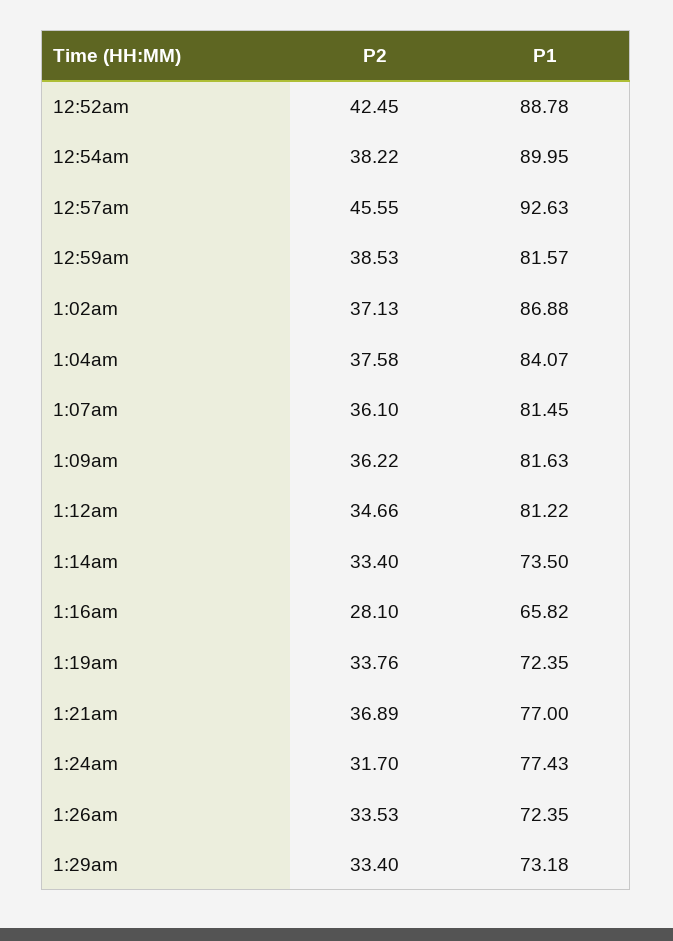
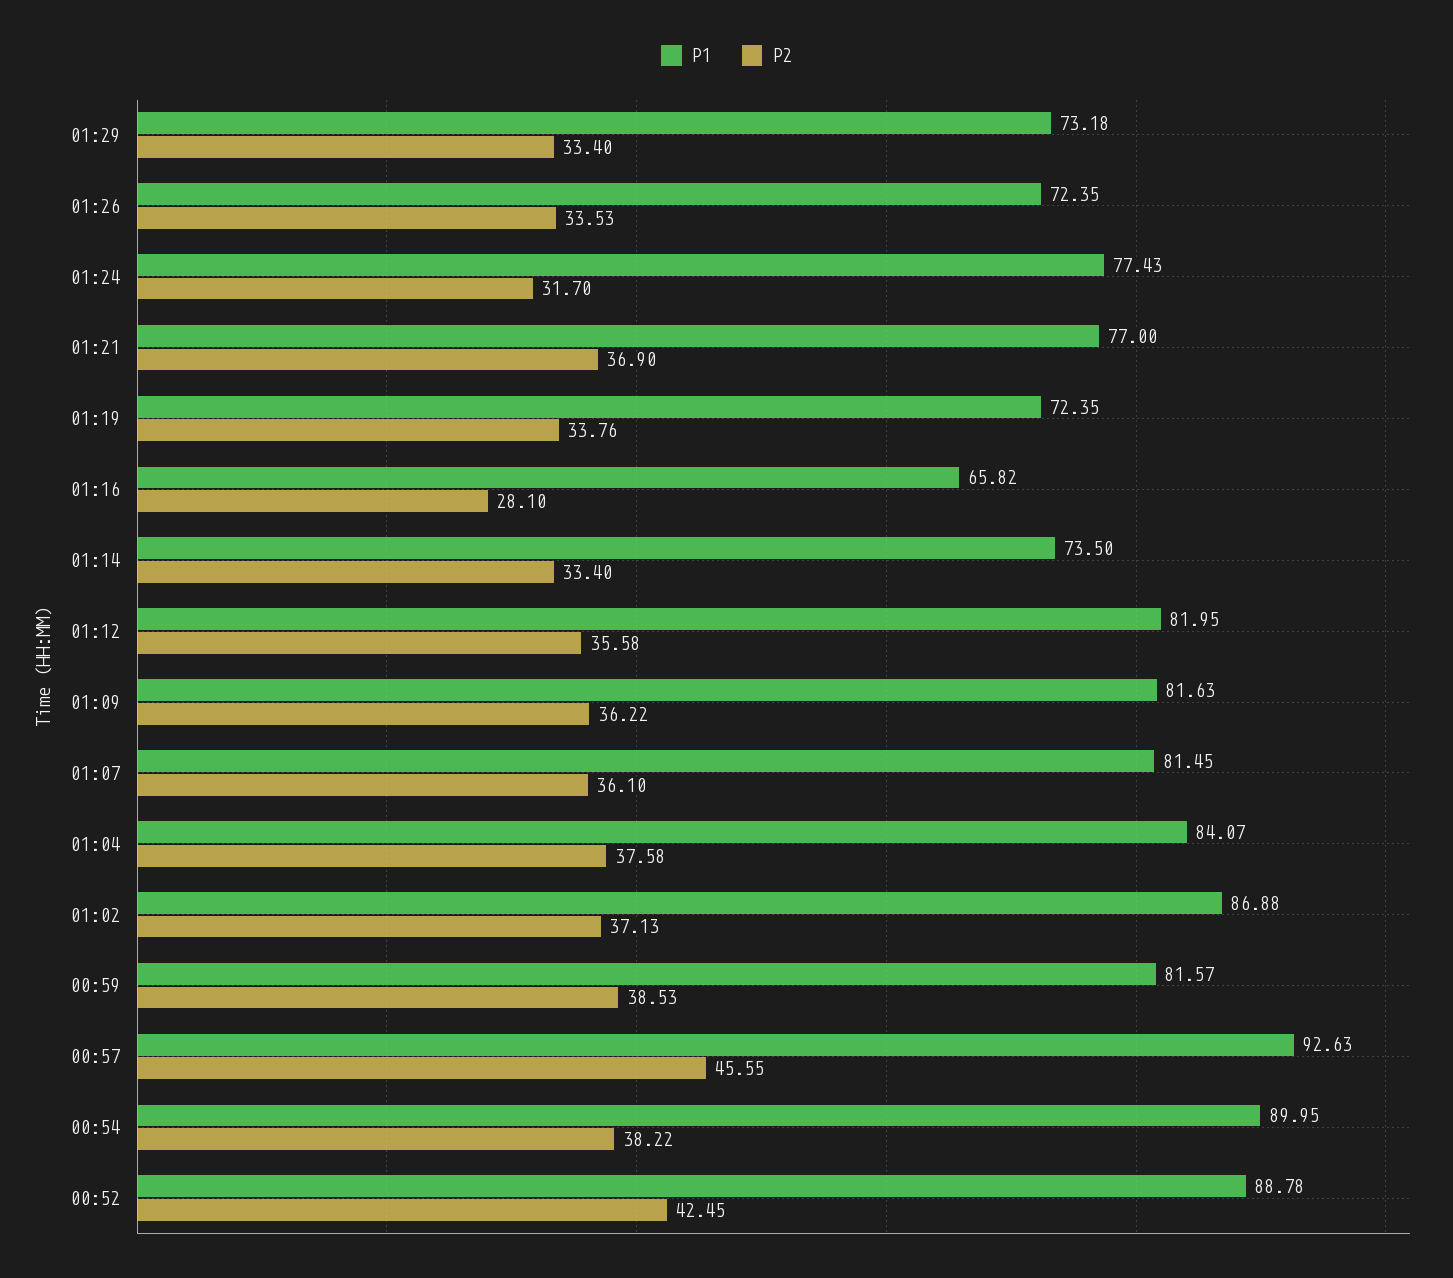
  {
    "P2": {
      "12:52am": 42.45,
      "12:54am": 38.22,
      "12:57am": 45.55,
      "12:59am": 38.53,
      "1:02am": 37.13,
      "1:04am": 37.58,
      "1:07am": 36.1,
      "1:09am": 36.22,
-     "1:12am": 34.66,
+     "1:12am": 35.58,
      "1:14am": 33.4,
      "1:16am": 28.1,
      "1:19am": 33.76,
-     "1:21am": 36.89,
+     "1:21am": 36.9,
      "1:24am": 31.7,
      "1:26am": 33.53,
      "1:29am": 33.4
    },
    "P1": {
      "12:52am": 88.78,
      "12:54am": 89.95,
      "12:57am": 92.63,
      "12:59am": 81.57,
      "1:02am": 86.88,
      "1:04am": 84.07,
      "1:07am": 81.45,
      "1:09am": 81.63,
-     "1:12am": 81.22,
+     "1:12am": 81.95,
      "1:14am": 73.5,
      "1:16am": 65.82,
      "1:19am": 72.35,
      "1:21am": 77,
      "1:24am": 77.43,
      "1:26am": 72.35,
      "1:29am": 73.18
    }
  }

